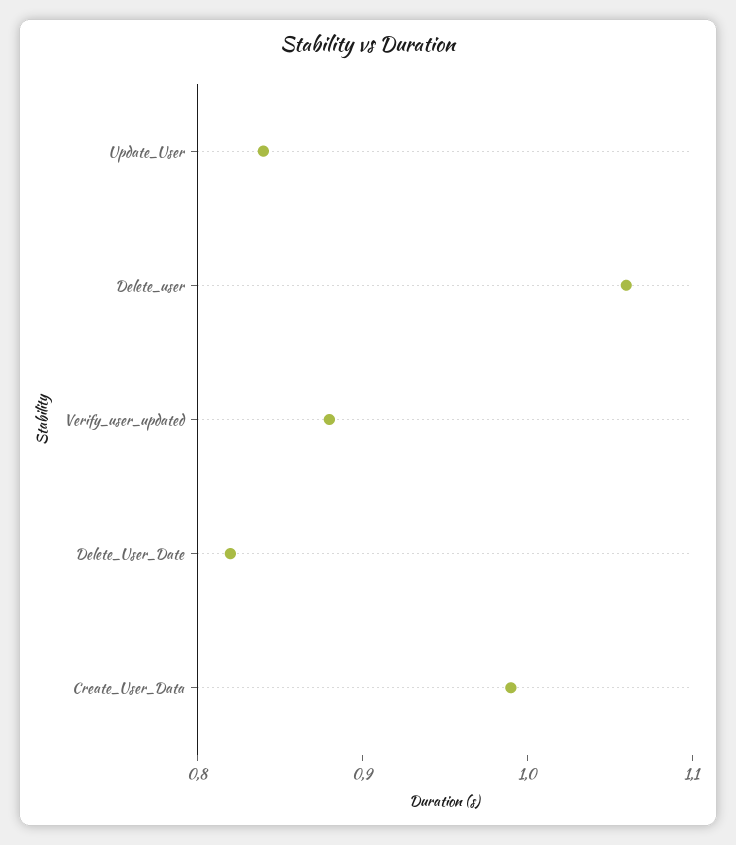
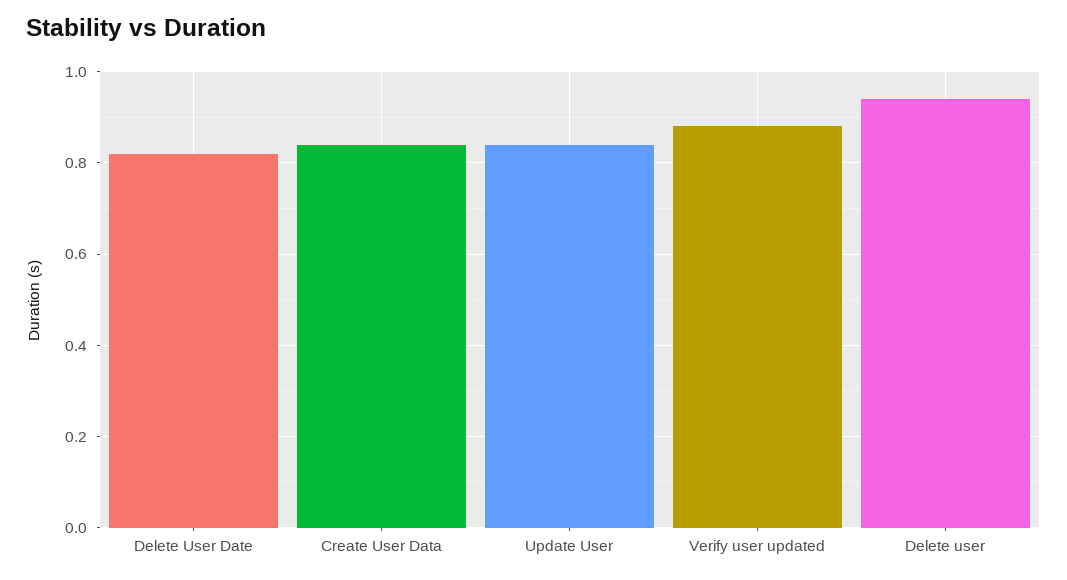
  {
    "Update_User": 0.84,
-   "Delete_user": 1.06,
+   "Delete_user": 0.95,
    "Verify_user_updated": 0.88,
    "Delete_User_Date": 0.82,
-   "Create_User_Data": 0.99
+   "Create_User_Data": 0.85
  }

